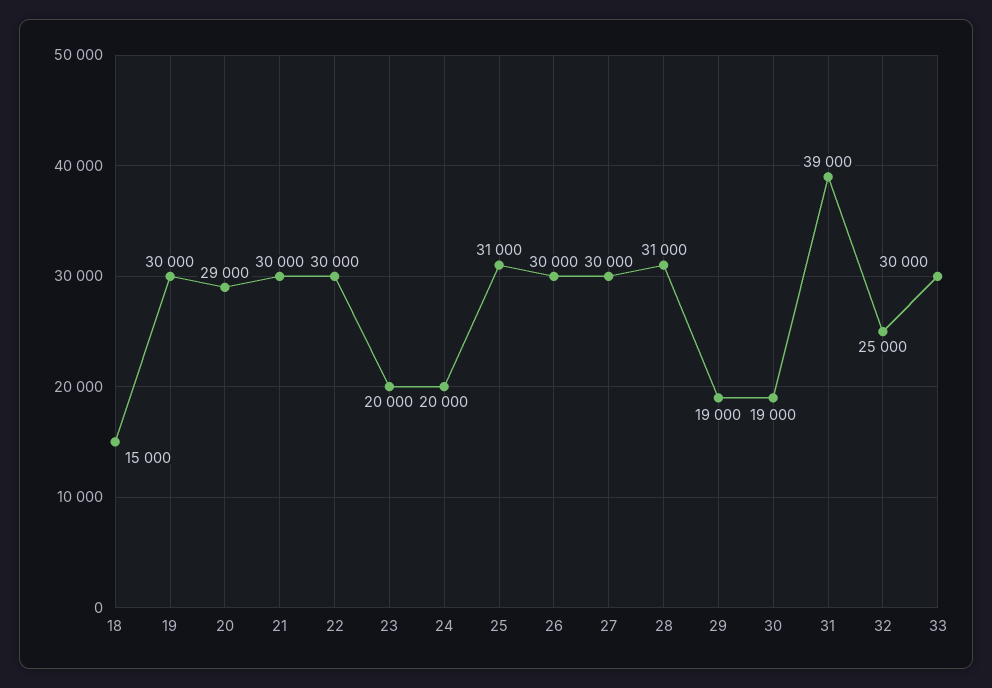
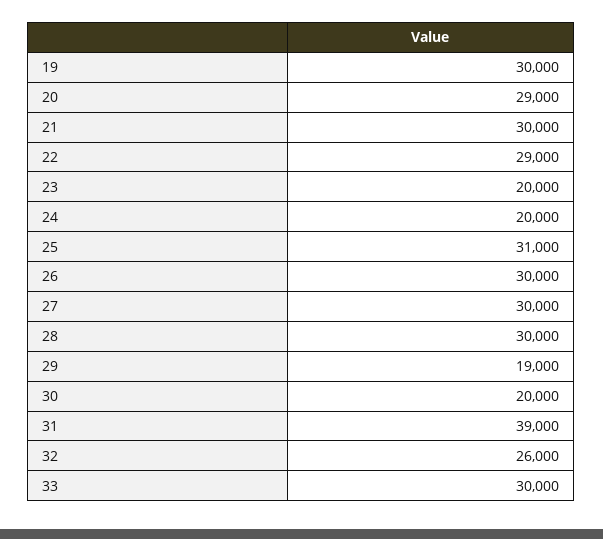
  {
-   "18": 15000,
    "19": 30000,
    "20": 29000,
    "21": 30000,
-   "22": 30000,
+   "22": 29000,
    "23": 20000,
    "24": 20000,
    "25": 31000,
    "26": 30000,
    "27": 30000,
-   "28": 31000,
+   "28": 30000,
    "29": 19000,
-   "30": 19000,
+   "30": 20000,
    "31": 39000,
-   "32": 25000,
+   "32": 26000,
    "33": 30000
  }

